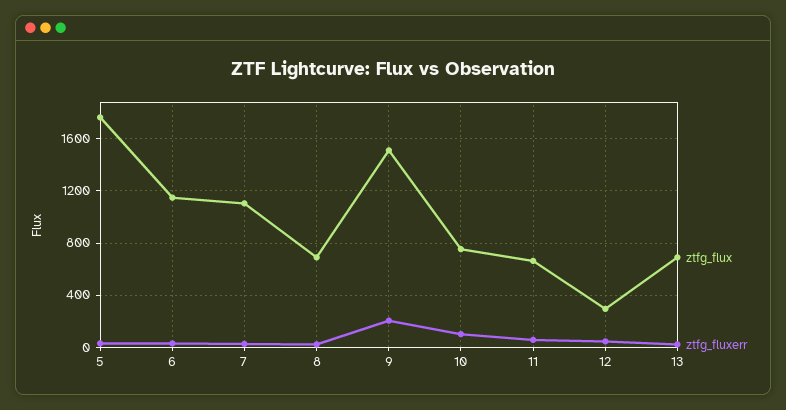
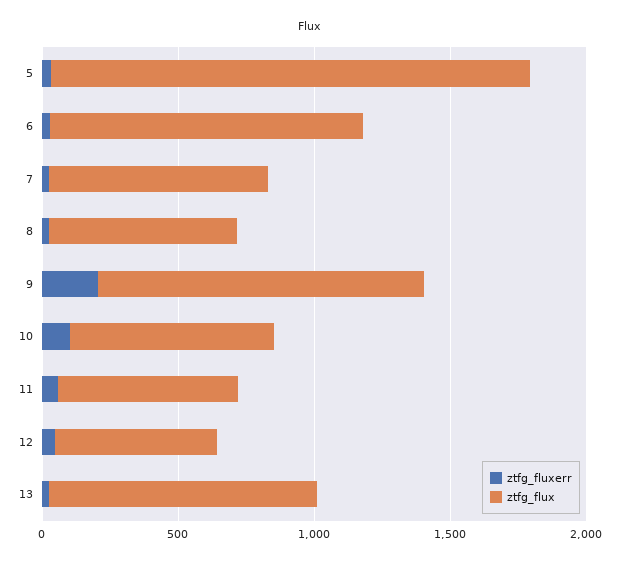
  {
    "ztfg_flux": {
      "5": 1750,
      "6": 1150,
-     "7": 1100,
+     "7": 800,
      "8": 700,
-     "9": 1500,
+     "9": 1200,
      "10": 750,
      "11": 650,
-     "12": 300,
+     "12": 600,
-     "13": 700
+     "13": 1000
    },
    "ztfg_fluxerr": {
      "5": 50,
      "6": 50,
      "7": 50,
      "8": 0,
      "9": 200,
      "10": 100,
      "11": 50,
      "12": 50,
      "13": 0
    }
  }

